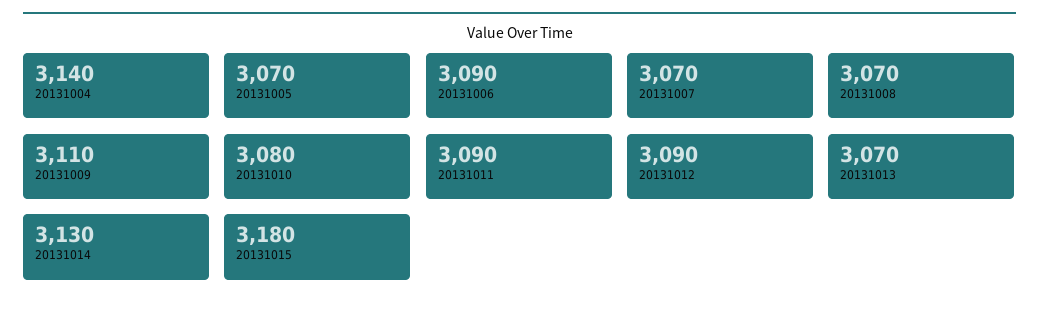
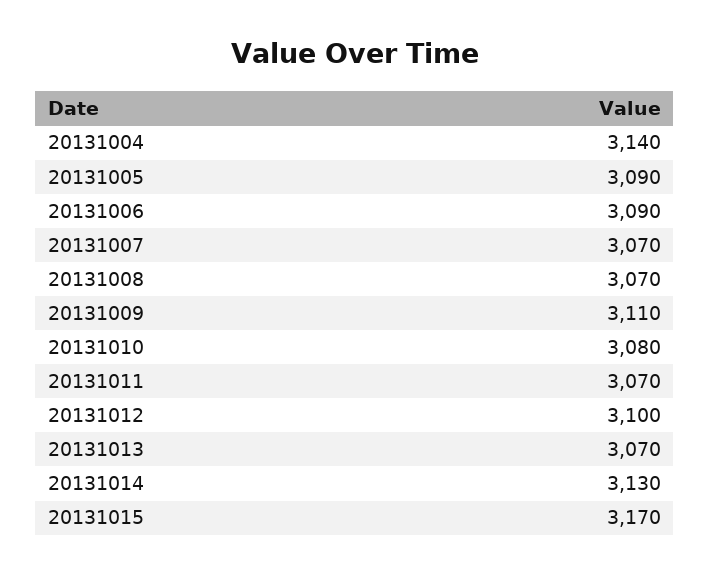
  {
    "20131004": 3140,
-   "20131005": 3070,
+   "20131005": 3090,
    "20131006": 3090,
    "20131007": 3070,
    "20131008": 3070,
    "20131009": 3110,
    "20131010": 3080,
-   "20131011": 3090,
+   "20131011": 3070,
-   "20131012": 3090,
+   "20131012": 3100,
    "20131013": 3070,
    "20131014": 3130,
-   "20131015": 3180
+   "20131015": 3170
  }

